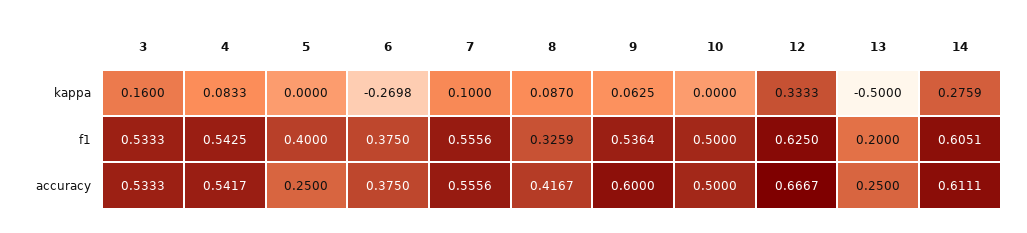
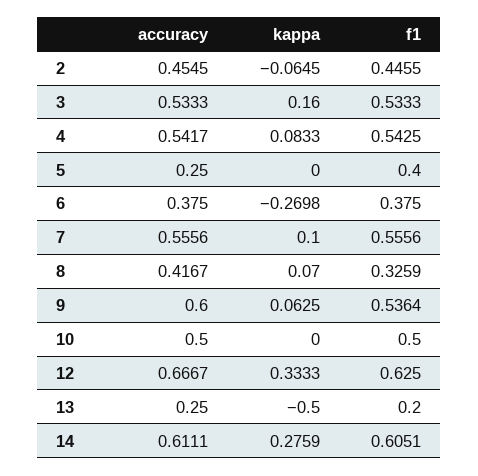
  {
    "3": {
      "kappa": 0.16,
      "f1": 0.5333,
      "accuracy": 0.5333
    },
    "4": {
      "kappa": 0.0833,
      "f1": 0.5425,
      "accuracy": 0.5417
    },
    "5": {
      "kappa": 0,
      "f1": 0.4,
      "accuracy": 0.25
    },
    "6": {
      "kappa": -0.2698,
      "f1": 0.375,
      "accuracy": 0.375
    },
    "7": {
      "kappa": 0.1,
      "f1": 0.5556,
      "accuracy": 0.5556
    },
    "8": {
-     "kappa": 0.087,
+     "kappa": 0.07,
      "f1": 0.3259,
      "accuracy": 0.4167
    },
    "9": {
      "kappa": 0.0625,
      "f1": 0.5364,
      "accuracy": 0.6
    },
    "10": {
      "kappa": 0,
      "f1": 0.5,
      "accuracy": 0.5
    },
    "12": {
      "kappa": 0.3333,
      "f1": 0.625,
      "accuracy": 0.6667
    },
    "13": {
      "kappa": -0.5,
      "f1": 0.2,
      "accuracy": 0.25
    },
    "14": {
      "kappa": 0.2759,
      "f1": 0.6051,
      "accuracy": 0.6111
-   }
+   },
+   "2": {
+     "accuracy": 0.4545,
+     "kappa": -0.0645,
+     "f1": 0.4455
+   }
  }

